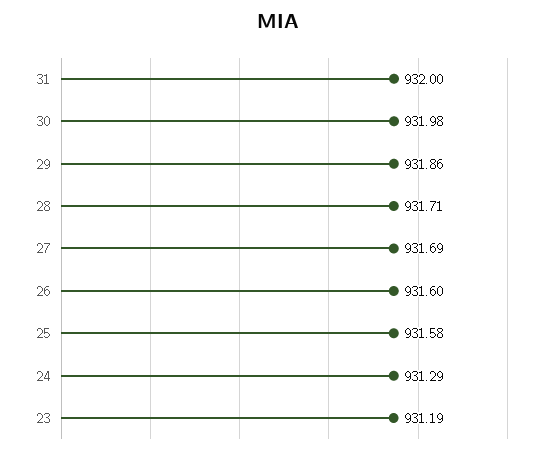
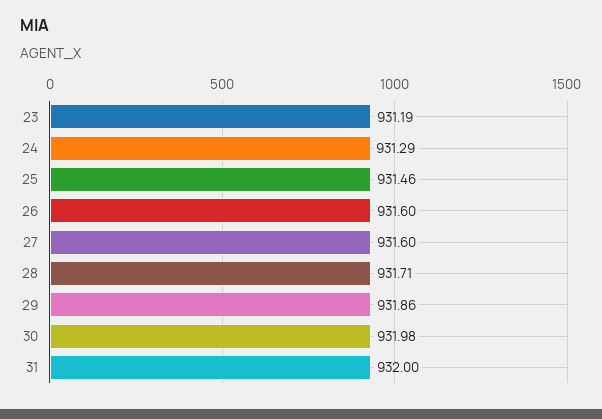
  {
    "31": 932,
    "30": 931.98,
    "29": 931.86,
    "28": 931.71,
-   "27": 931.69,
+   "27": 931.6,
    "26": 931.6,
-   "25": 931.58,
+   "25": 931.46,
    "24": 931.29,
    "23": 931.19
  }

